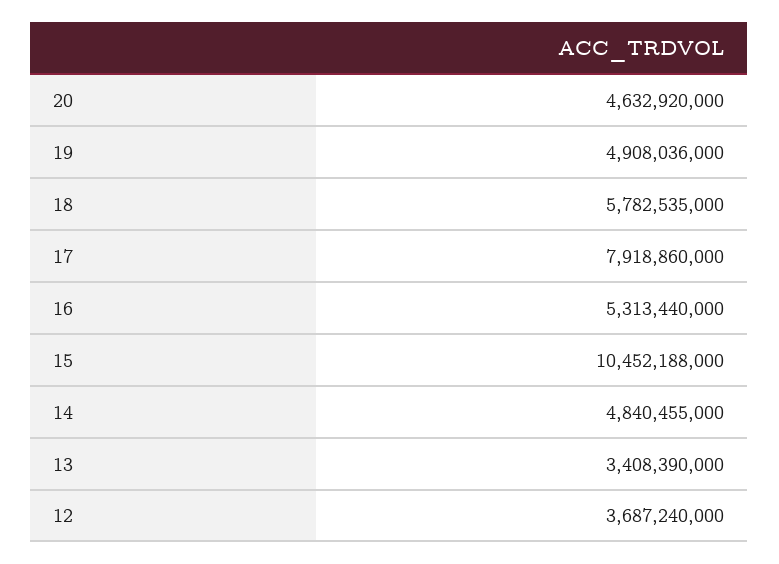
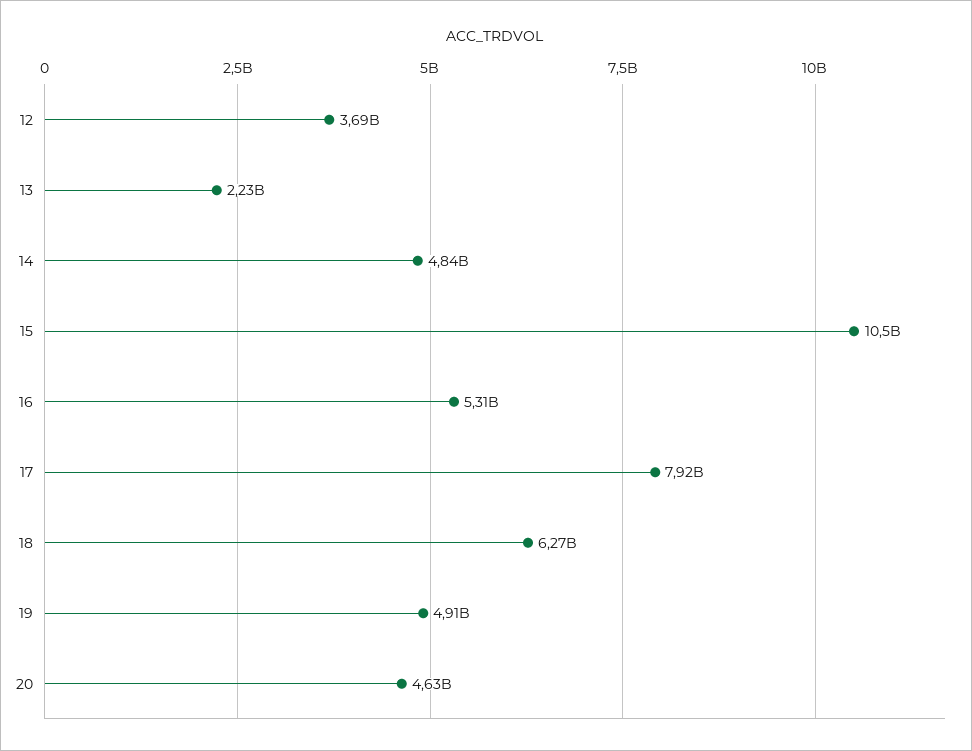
  {
    "20": 4632920000,
    "19": 4908036000,
-   "18": 5782535000,
+   "18": 6270000000,
    "17": 7918860000,
    "16": 5313440000,
    "15": 10452188000,
    "14": 4840455000,
-   "13": 3408390000,
+   "13": 2230000000,
    "12": 3687240000
  }

